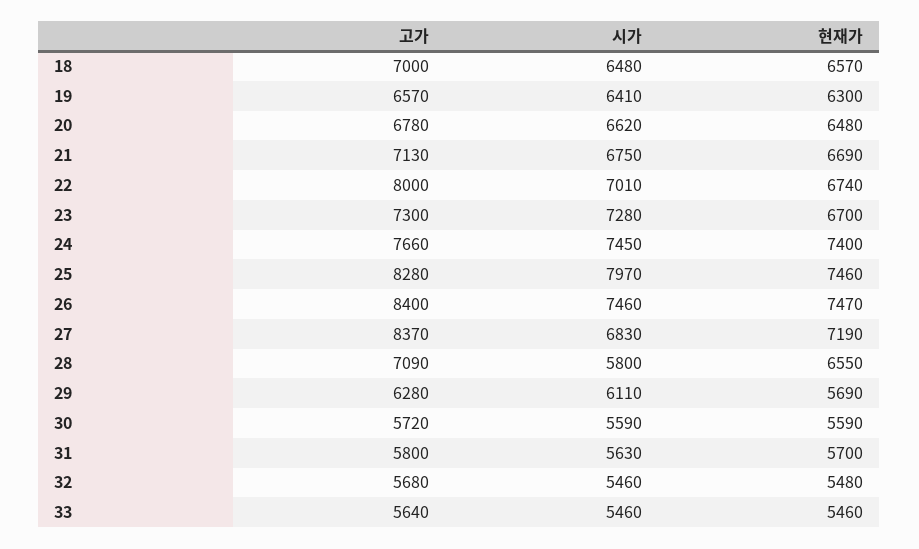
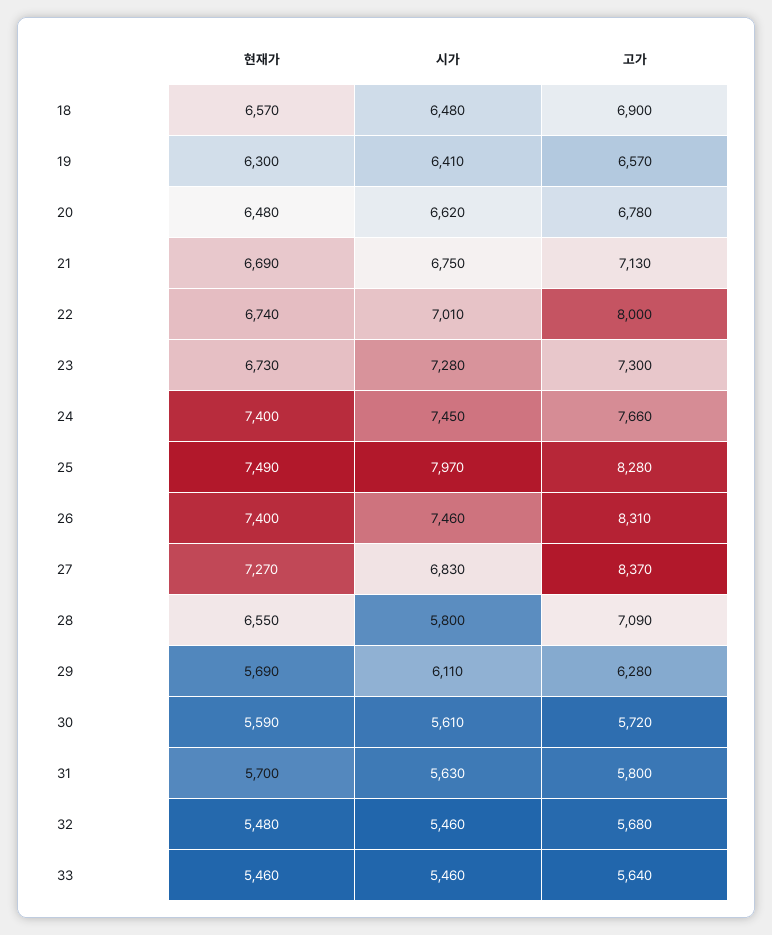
  {
    "고가": {
-     "18": 7000,
+     "18": 6900,
      "19": 6570,
      "20": 6780,
      "21": 7130,
      "22": 8000,
      "23": 7300,
      "24": 7660,
      "25": 8280,
-     "26": 8400,
+     "26": 8310,
      "27": 8370,
      "28": 7090,
      "29": 6280,
      "30": 5720,
      "31": 5800,
      "32": 5680,
      "33": 5640
    },
    "시가": {
      "18": 6480,
      "19": 6410,
      "20": 6620,
      "21": 6750,
      "22": 7010,
      "23": 7280,
      "24": 7450,
      "25": 7970,
      "26": 7460,
      "27": 6830,
      "28": 5800,
      "29": 6110,
-     "30": 5590,
+     "30": 5610,
      "31": 5630,
      "32": 5460,
      "33": 5460
    },
    "현재가": {
      "18": 6570,
      "19": 6300,
      "20": 6480,
      "21": 6690,
      "22": 6740,
-     "23": 6700,
+     "23": 6730,
      "24": 7400,
-     "25": 7460,
+     "25": 7490,
-     "26": 7470,
+     "26": 7400,
-     "27": 7190,
+     "27": 7270,
      "28": 6550,
      "29": 5690,
      "30": 5590,
      "31": 5700,
      "32": 5480,
      "33": 5460
    }
  }

